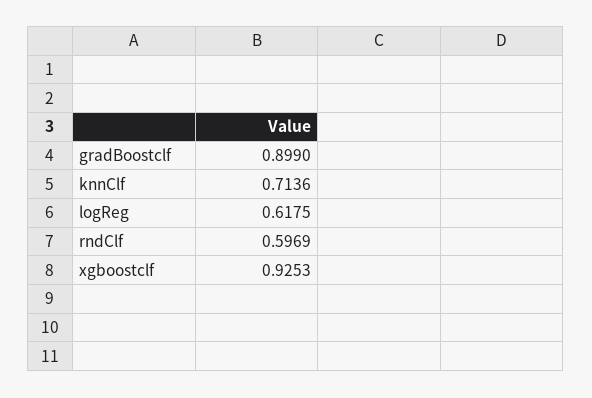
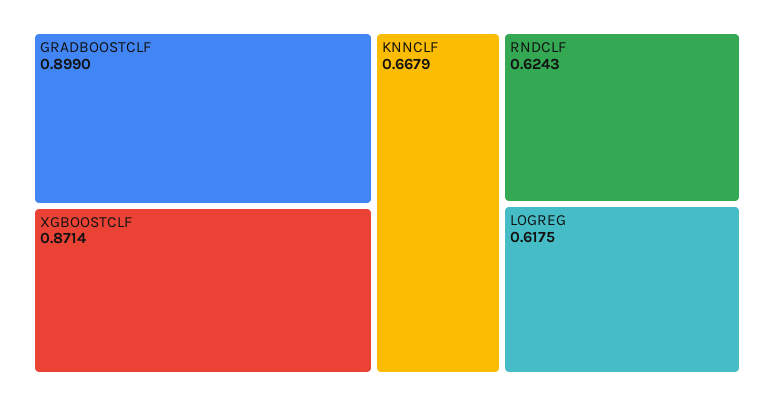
  {
    "gradBoostclf": 0.899,
-   "knnClf": 0.7136,
+   "knnClf": 0.6679,
    "logReg": 0.6175,
-   "rndClf": 0.5969,
+   "rndClf": 0.6243,
-   "xgboostclf": 0.9253
+   "xgboostclf": 0.8714
  }

